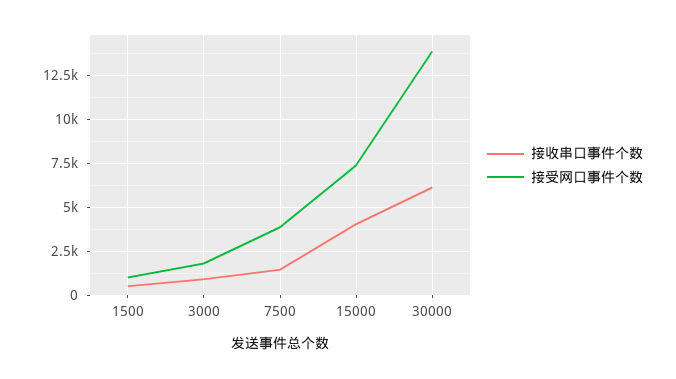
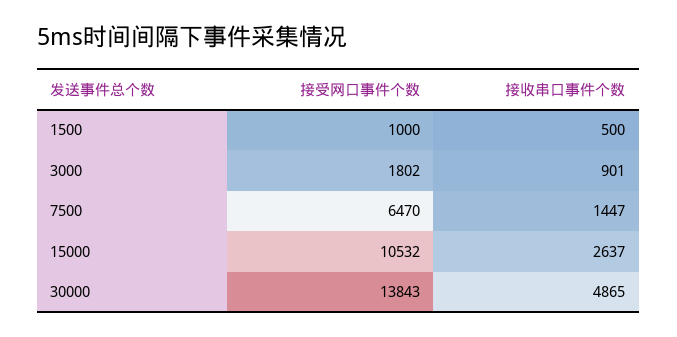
  {
    "接收串口事件个数": {
      "1500": 500,
      "3000": 901,
      "7500": 1447,
-     "15000": 4000,
+     "15000": 2637,
-     "30000": 6000
+     "30000": 4865
    },
    "接受网口事件个数": {
      "1500": 1000,
      "3000": 1802,
-     "7500": 4000,
+     "7500": 6470,
-     "15000": 7500,
+     "15000": 10532,
      "30000": 13843
    }
  }

